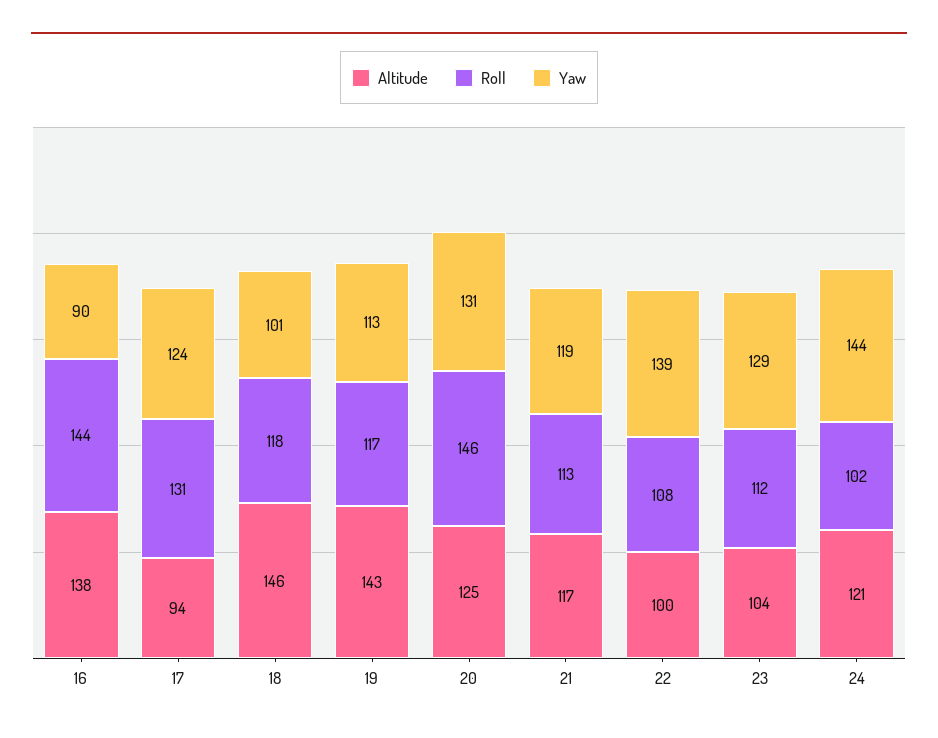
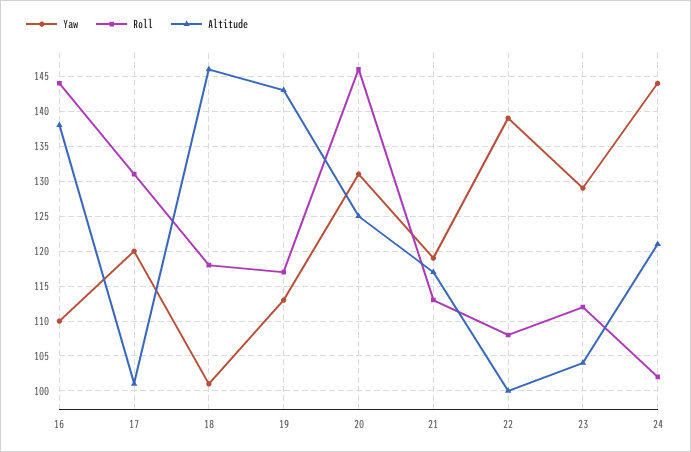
  {
    "Altitude": {
      "16": 138,
-     "17": 94,
+     "17": 101,
      "18": 146,
      "19": 143,
      "20": 125,
      "21": 117,
      "22": 100,
      "23": 104,
      "24": 121
    },
    "Roll": {
      "16": 144,
      "17": 131,
      "18": 118,
      "19": 117,
      "20": 146,
      "21": 113,
      "22": 108,
      "23": 112,
      "24": 102
    },
    "Yaw": {
-     "16": 90,
+     "16": 110,
-     "17": 124,
+     "17": 120,
      "18": 101,
      "19": 113,
      "20": 131,
      "21": 119,
      "22": 139,
      "23": 129,
      "24": 144
    }
  }

